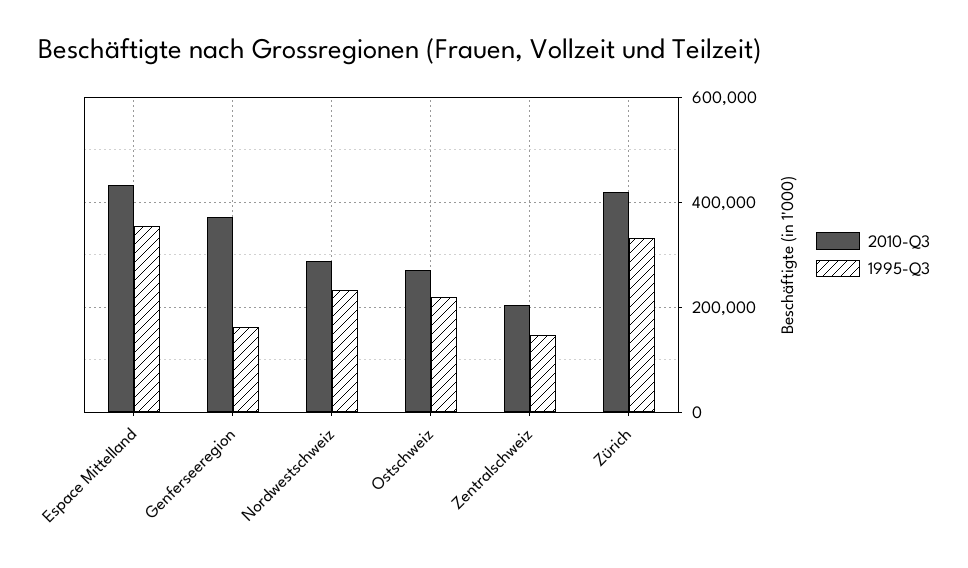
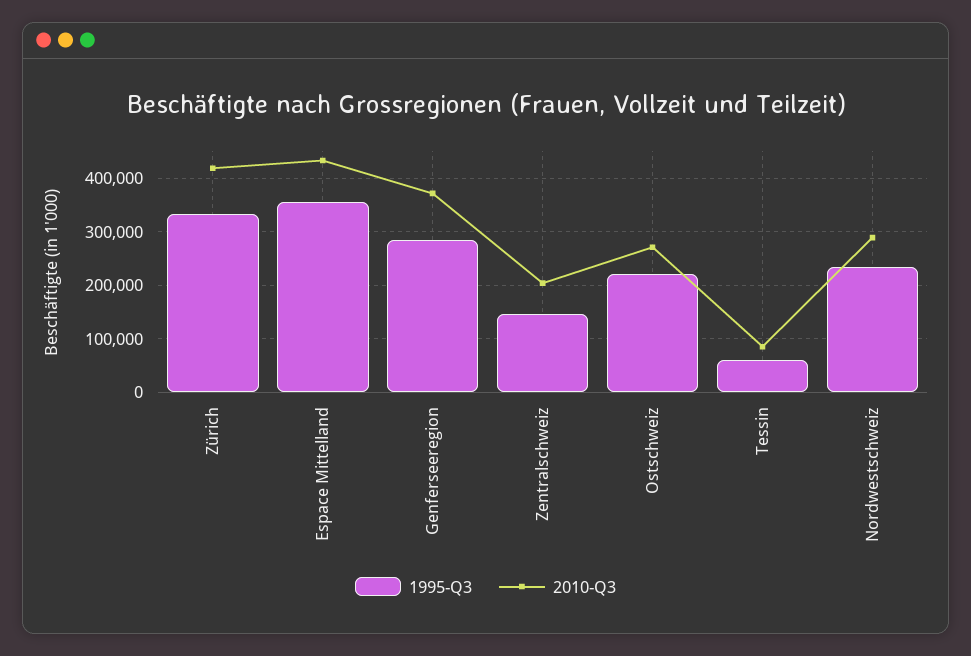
  {
    "2010-Q3": {
      "Espace Mittelland": 440000,
      "Genferseeregion": 380000,
      "Nordwestschweiz": 280000,
      "Ostschweiz": 280000,
      "Zentralschweiz": 200000,
-     "Zürich": 420000
+     "Zürich": 420000,
+     "Tessin": 80000
    },
    "1995-Q3": {
      "Espace Mittelland": 360000,
-     "Genferseeregion": 160000,
+     "Genferseeregion": 280000,
      "Nordwestschweiz": 240000,
      "Ostschweiz": 220000,
      "Zentralschweiz": 140000,
-     "Zürich": 340000
+     "Zürich": 340000,
+     "Tessin": 60000
    }
  }

